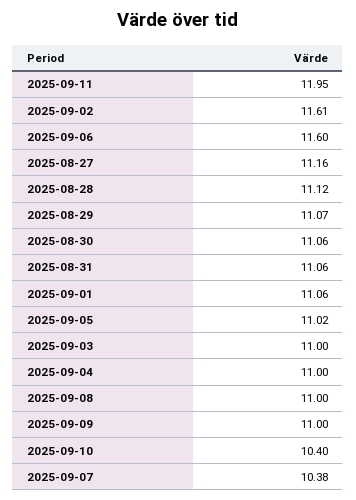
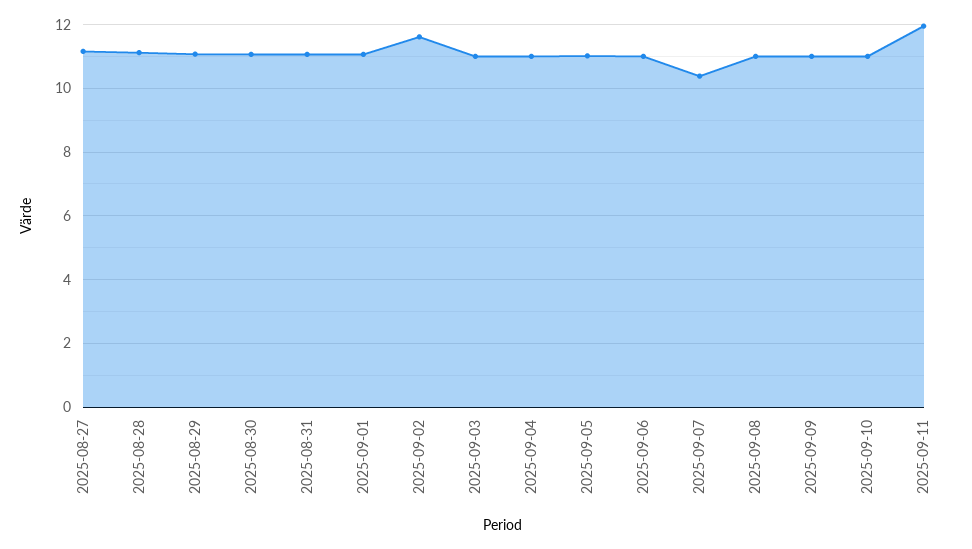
  {
    "2025-09-11": 11.95,
    "2025-09-02": 11.61,
-   "2025-09-06": 11.6,
+   "2025-09-06": 11,
    "2025-08-27": 11.16,
    "2025-08-28": 11.12,
    "2025-08-29": 11.07,
    "2025-08-30": 11.06,
    "2025-08-31": 11.06,
    "2025-09-01": 11.06,
    "2025-09-05": 11.02,
    "2025-09-03": 11,
    "2025-09-04": 11,
    "2025-09-08": 11,
    "2025-09-09": 11,
-   "2025-09-10": 10.4,
+   "2025-09-10": 11,
    "2025-09-07": 10.38
  }

